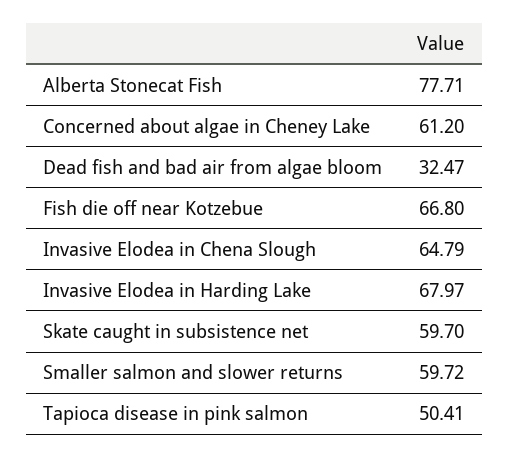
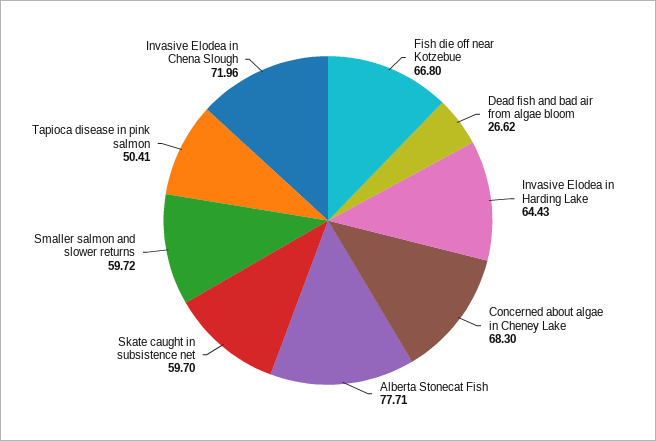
  {
    "Alberta Stonecat Fish": 77.71,
-   "Concerned about algae in Cheney Lake": 61.2,
+   "Concerned about algae in Cheney Lake": 68.3,
-   "Dead fish and bad air from algae bloom": 32.47,
+   "Dead fish and bad air from algae bloom": 26.62,
    "Fish die off near Kotzebue": 66.8,
-   "Invasive Elodea in Chena Slough": 64.79,
+   "Invasive Elodea in Chena Slough": 71.96,
-   "Invasive Elodea in Harding Lake": 67.97,
+   "Invasive Elodea in Harding Lake": 64.43,
    "Skate caught in subsistence net": 59.7,
    "Smaller salmon and slower returns": 59.72,
    "Tapioca disease in pink salmon": 50.41
  }

